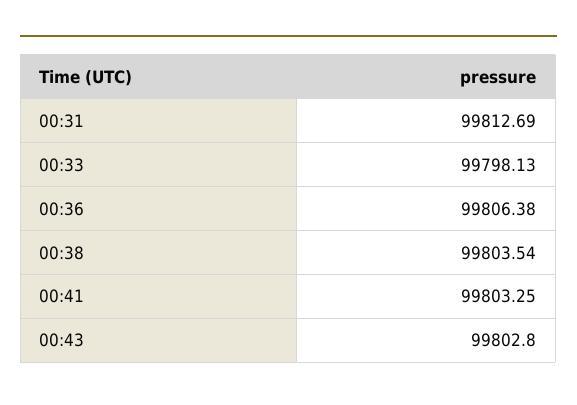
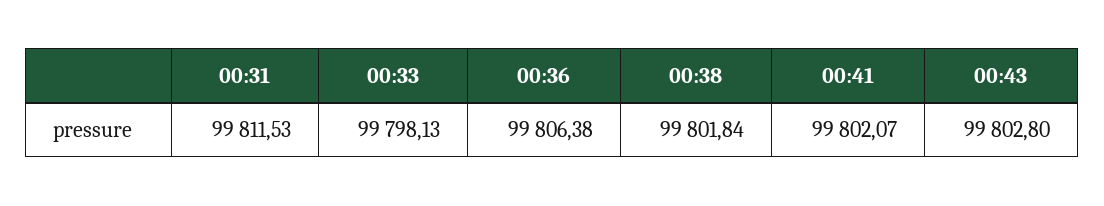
  {
-   "00:31": 99812.69,
+   "00:31": 99811.53,
    "00:33": 99798.13,
    "00:36": 99806.38,
-   "00:38": 99803.54,
+   "00:38": 99801.84,
-   "00:41": 99803.25,
+   "00:41": 99802.07,
    "00:43": 99802.8
  }

